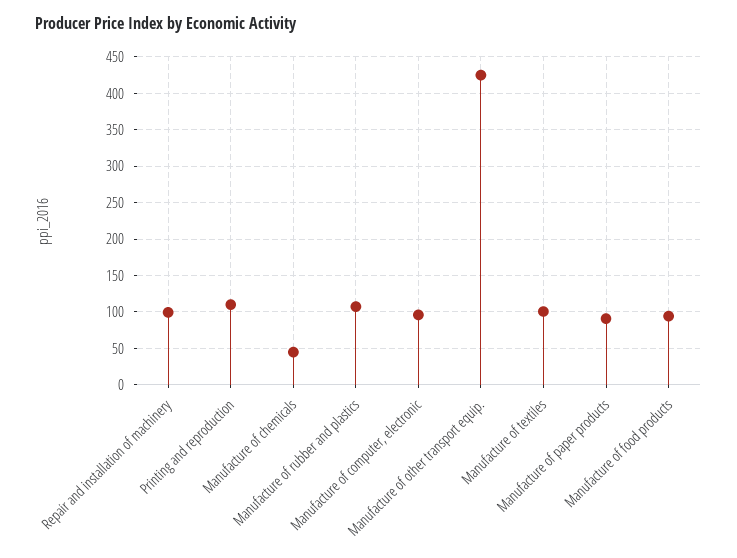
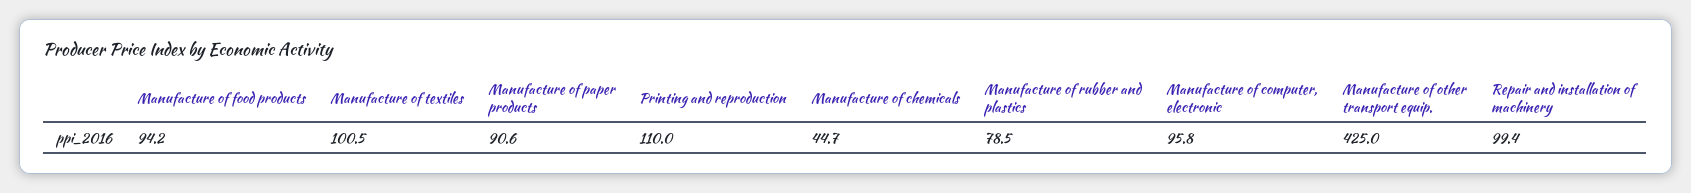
  {
    "Repair and installation of machinery": 99.4,
    "Printing and reproduction": 110,
    "Manufacture of chemicals": 44.7,
-   "Manufacture of rubber and plastics": 110,
+   "Manufacture of rubber and plastics": 78.5,
    "Manufacture of computer, electronic": 95.8,
    "Manufacture of other transport equip.": 425,
    "Manufacture of textiles": 100.5,
    "Manufacture of paper products": 90.6,
    "Manufacture of food products": 94.2
  }

